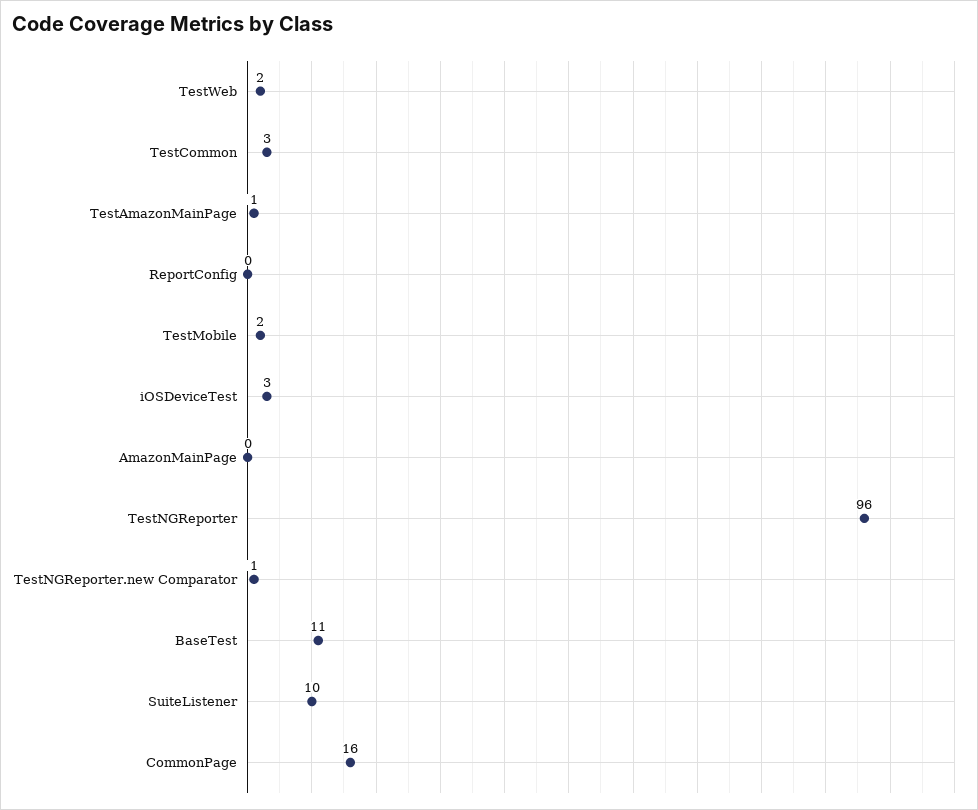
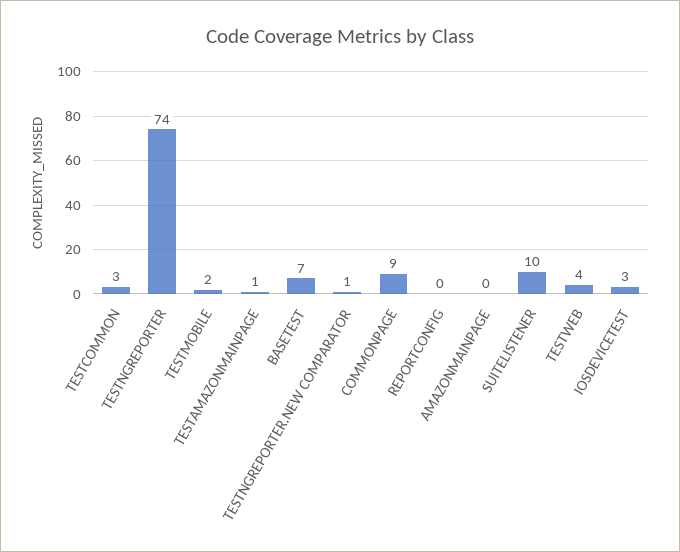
  {
-   "TestWeb": 2,
+   "TestWeb": 4,
    "TestCommon": 3,
    "TestAmazonMainPage": 1,
    "ReportConfig": 0,
    "TestMobile": 2,
    "iOSDeviceTest": 3,
    "AmazonMainPage": 0,
-   "TestNGReporter": 96,
+   "TestNGReporter": 74,
    "TestNGReporter.new Comparator": 1,
-   "BaseTest": 11,
+   "BaseTest": 7,
    "SuiteListener": 10,
-   "CommonPage": 16
+   "CommonPage": 9
  }

